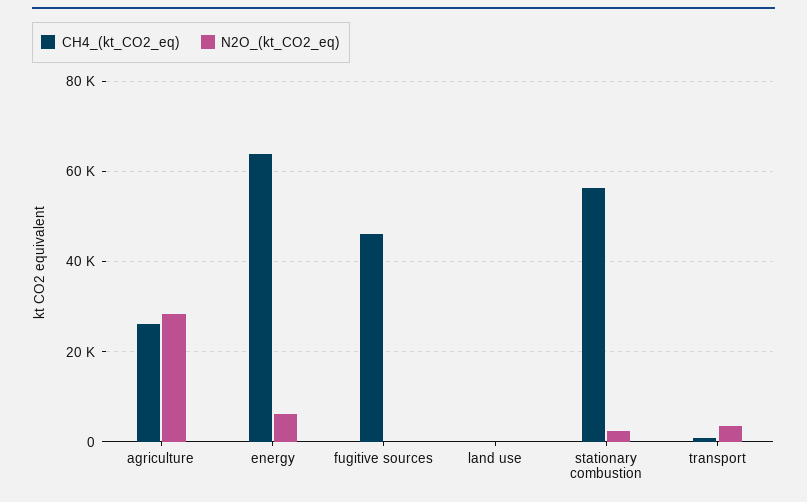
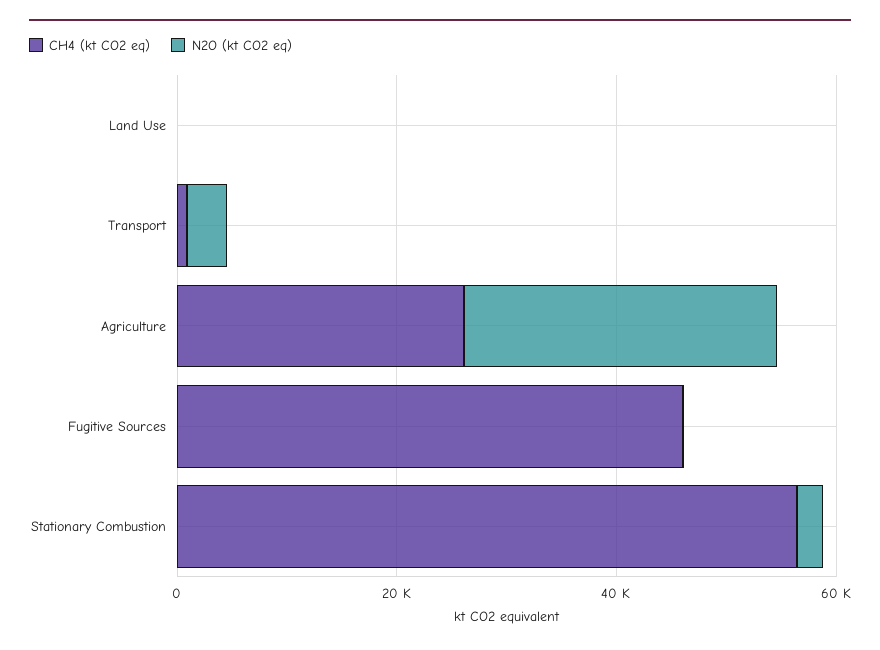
  {
    "CH4_(kt_CO2_eq)": {
      "agriculture": 26000,
-     "energy": 64000,
      "fugitive sources": 46000,
      "land use": 0,
      "stationary combustion": 56000,
      "transport": 0
    },
    "N2O_(kt_CO2_eq)": {
      "agriculture": 28000,
-     "energy": 6000,
      "fugitive sources": 0,
      "land use": 0,
      "stationary combustion": 2000,
      "transport": 4000
    }
  }

